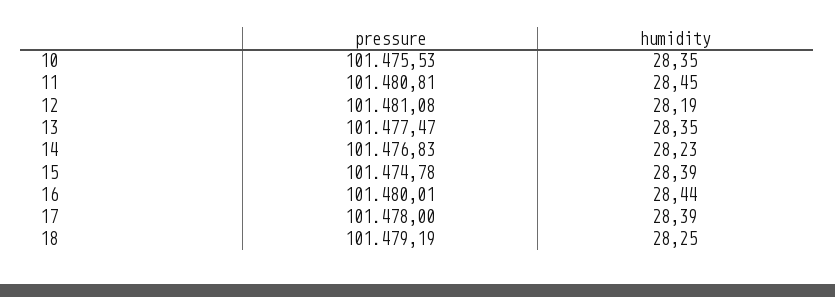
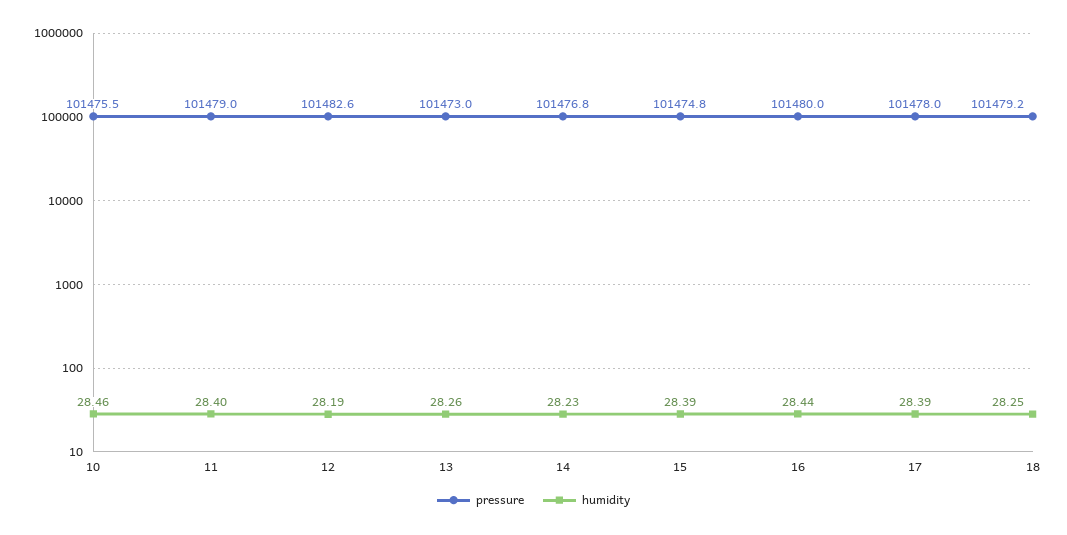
  {
    "pressure": {
      "10": 101475.53,
-     "11": 101480.81,
+     "11": 101479,
-     "12": 101481.08,
+     "12": 101482.6,
-     "13": 101477.47,
+     "13": 101473,
      "14": 101476.83,
      "15": 101474.78,
      "16": 101480.01,
      "17": 101478,
      "18": 101479.19
    },
    "humidity": {
-     "10": 28.35,
+     "10": 28.46,
-     "11": 28.45,
+     "11": 28.4,
      "12": 28.19,
-     "13": 28.35,
+     "13": 28.26,
      "14": 28.23,
      "15": 28.39,
      "16": 28.44,
      "17": 28.39,
      "18": 28.25
    }
  }

